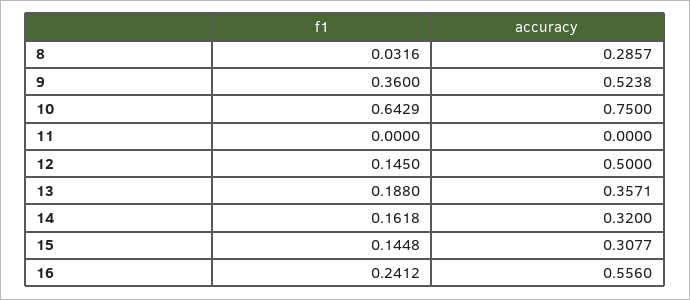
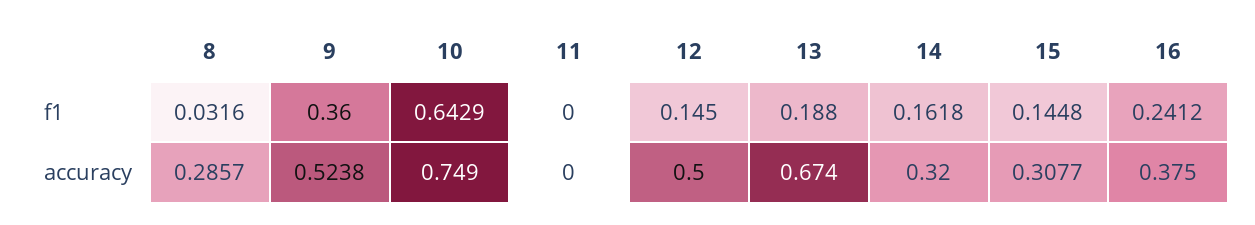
  {
    "f1": {
      "8": 0.0316,
      "9": 0.36,
      "10": 0.6429,
      "11": 0,
      "12": 0.145,
      "13": 0.188,
      "14": 0.1618,
      "15": 0.1448,
      "16": 0.2412
    },
    "accuracy": {
      "8": 0.2857,
      "9": 0.5238,
-     "10": 0.75,
+     "10": 0.749,
      "11": 0,
      "12": 0.5,
-     "13": 0.3571,
+     "13": 0.674,
      "14": 0.32,
      "15": 0.3077,
-     "16": 0.556
+     "16": 0.375
    }
  }

